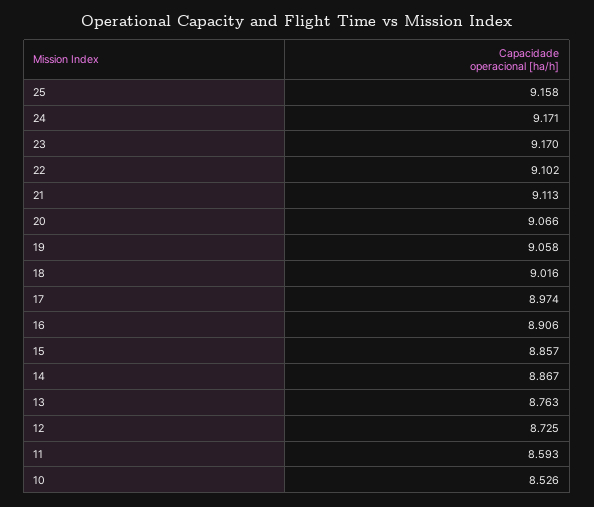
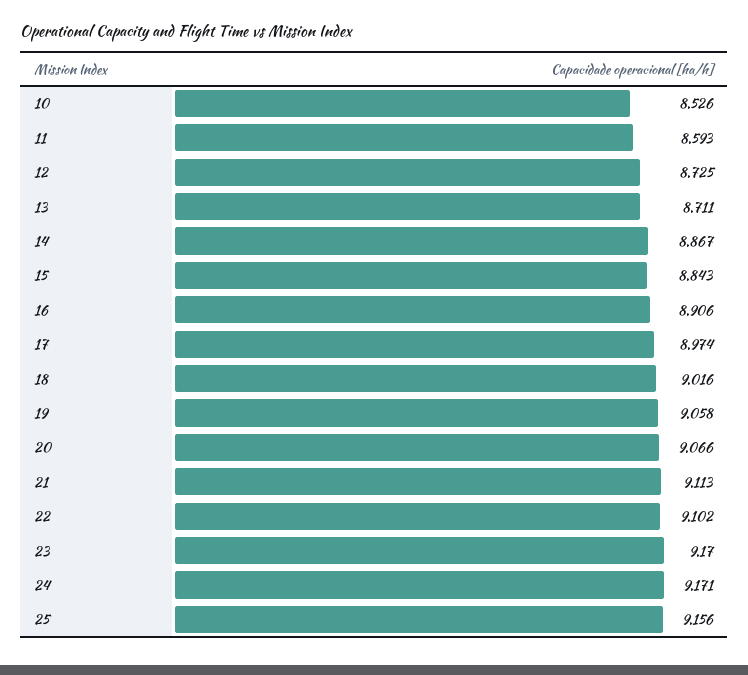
  {
-   "25": 9.158,
+   "25": 9.156,
    "24": 9.171,
    "23": 9.17,
    "22": 9.102,
    "21": 9.113,
    "20": 9.066,
    "19": 9.058,
    "18": 9.016,
    "17": 8.974,
    "16": 8.906,
-   "15": 8.857,
+   "15": 8.843,
    "14": 8.867,
-   "13": 8.763,
+   "13": 8.711,
    "12": 8.725,
    "11": 8.593,
    "10": 8.526
  }

